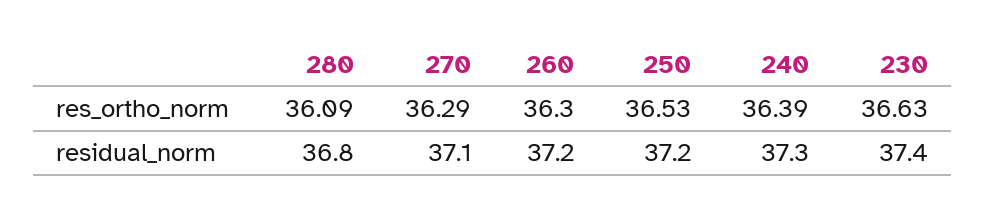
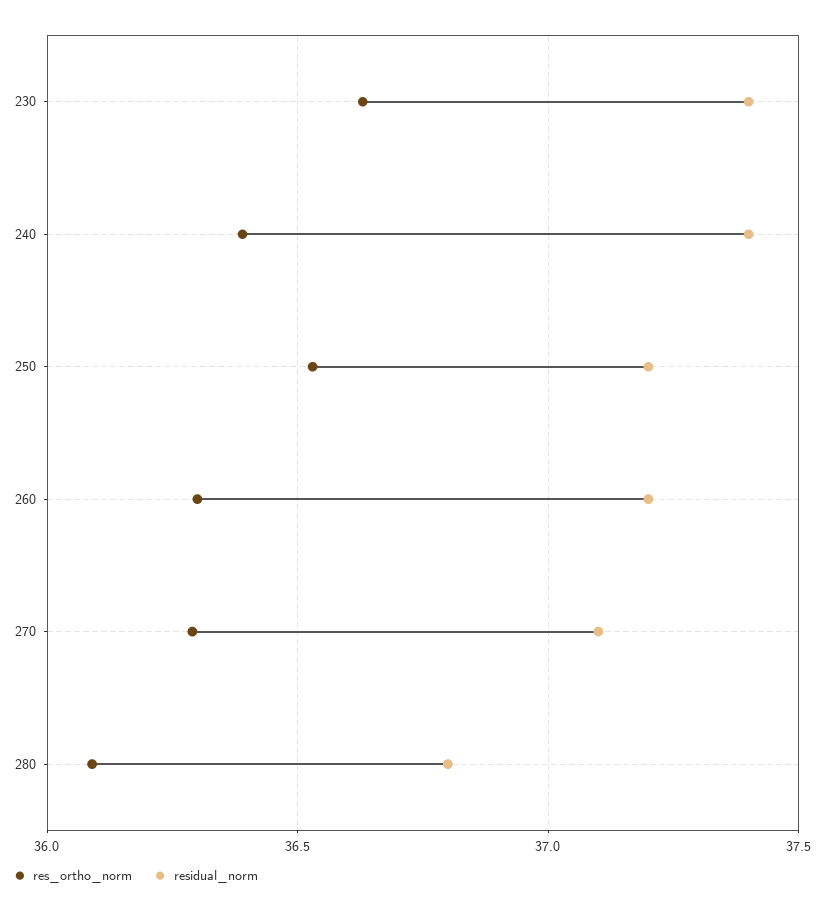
  {
    "res_ortho_norm": {
      "280": 36.09,
      "270": 36.29,
      "260": 36.3,
      "250": 36.53,
      "240": 36.39,
      "230": 36.63
    },
    "residual_norm": {
      "280": 36.8,
      "270": 37.1,
      "260": 37.2,
      "250": 37.2,
-     "240": 37.3,
+     "240": 37.4,
      "230": 37.4
    }
  }

